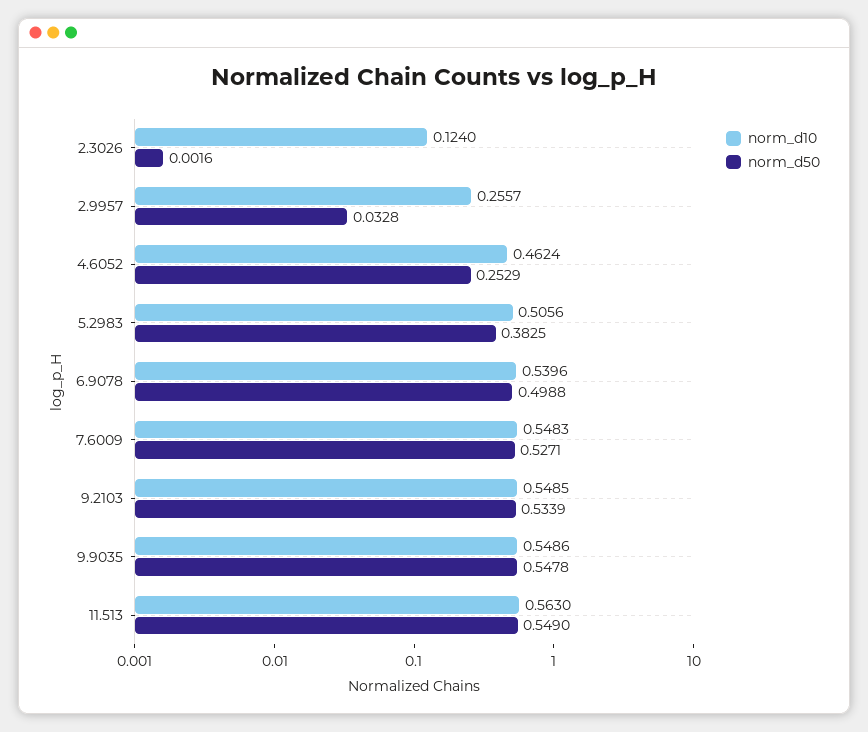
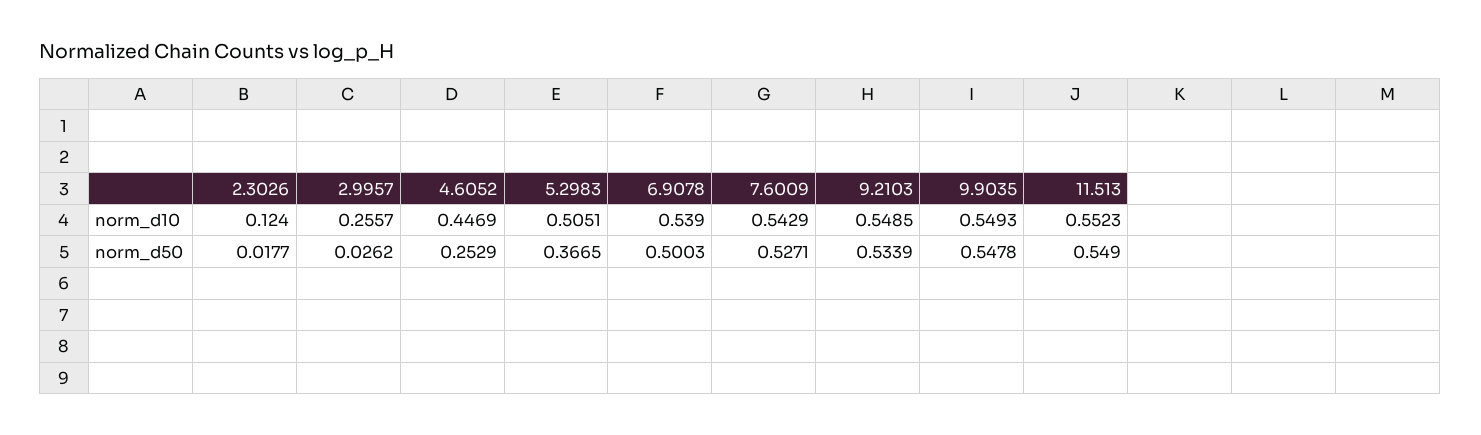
  {
    "norm_d10": {
      "2.3026": 0.124,
      "2.9957": 0.2557,
-     "4.6052": 0.4624,
+     "4.6052": 0.4469,
-     "5.2983": 0.5056,
+     "5.2983": 0.5051,
-     "6.9078": 0.5396,
+     "6.9078": 0.539,
-     "7.6009": 0.5483,
+     "7.6009": 0.5429,
      "9.2103": 0.5485,
-     "9.9035": 0.5486,
+     "9.9035": 0.5493,
-     "11.513": 0.563
+     "11.513": 0.5523
    },
    "norm_d50": {
-     "2.3026": 0.0016,
+     "2.3026": 0.0177,
-     "2.9957": 0.0328,
+     "2.9957": 0.0262,
      "4.6052": 0.2529,
-     "5.2983": 0.3825,
+     "5.2983": 0.3665,
-     "6.9078": 0.4988,
+     "6.9078": 0.5003,
      "7.6009": 0.5271,
      "9.2103": 0.5339,
      "9.9035": 0.5478,
      "11.513": 0.549
    }
  }

